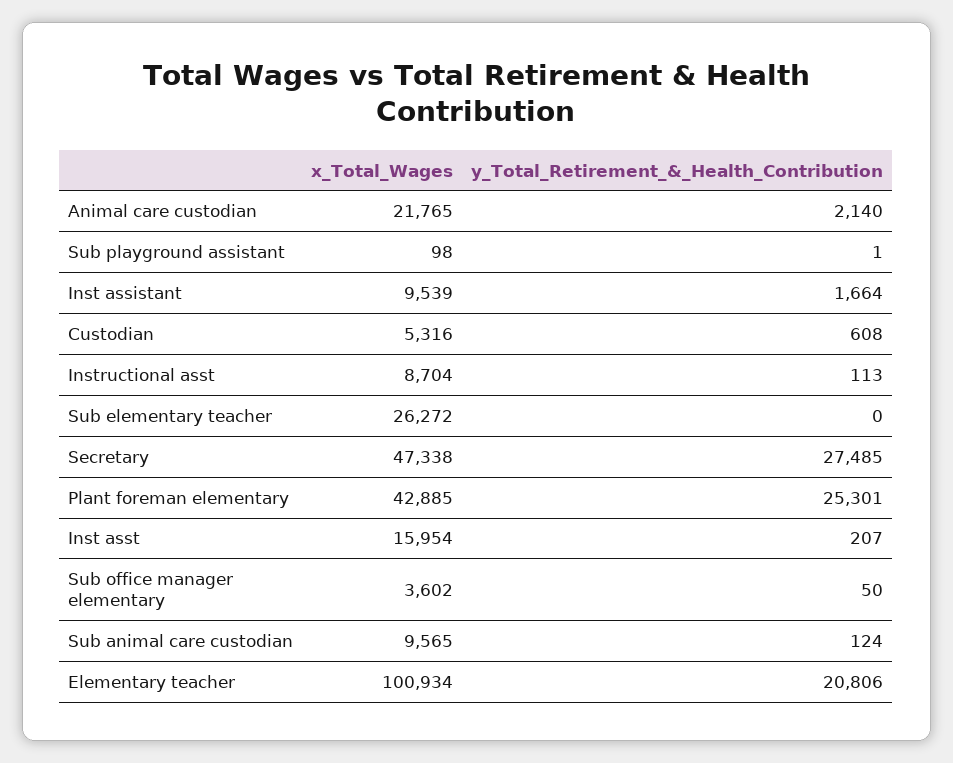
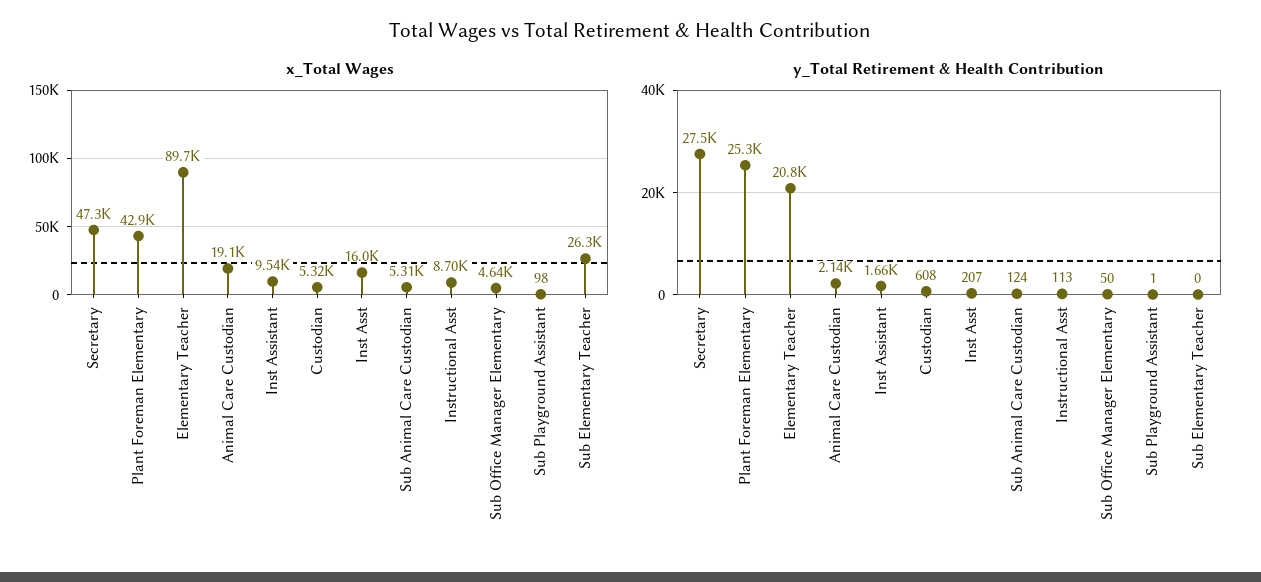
  {
    "x_Total_Wages": {
-     "Animal care custodian": 21765,
+     "Animal care custodian": 19100,
      "Sub playground assistant": 98,
      "Inst assistant": 9539,
      "Custodian": 5316,
      "Instructional asst": 8704,
      "Sub elementary teacher": 26272,
      "Secretary": 47338,
      "Plant foreman elementary": 42885,
      "Inst asst": 15954,
-     "Sub office manager elementary": 3602,
+     "Sub office manager elementary": 4640,
-     "Sub animal care custodian": 9565,
+     "Sub animal care custodian": 5310,
-     "Elementary teacher": 100934
+     "Elementary teacher": 89700
    },
    "y_Total_Retirement_&_Health_Contribution": {
      "Animal care custodian": 2140,
      "Sub playground assistant": 1,
      "Inst assistant": 1664,
      "Custodian": 608,
      "Instructional asst": 113,
      "Sub elementary teacher": 0,
      "Secretary": 27485,
      "Plant foreman elementary": 25301,
      "Inst asst": 207,
      "Sub office manager elementary": 50,
      "Sub animal care custodian": 124,
      "Elementary teacher": 20806
    }
  }

